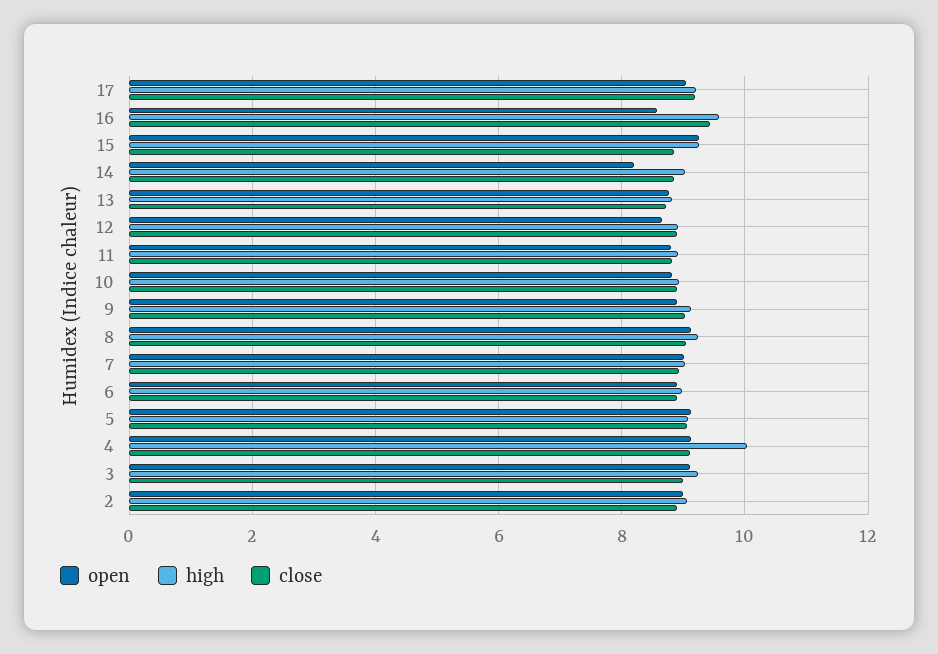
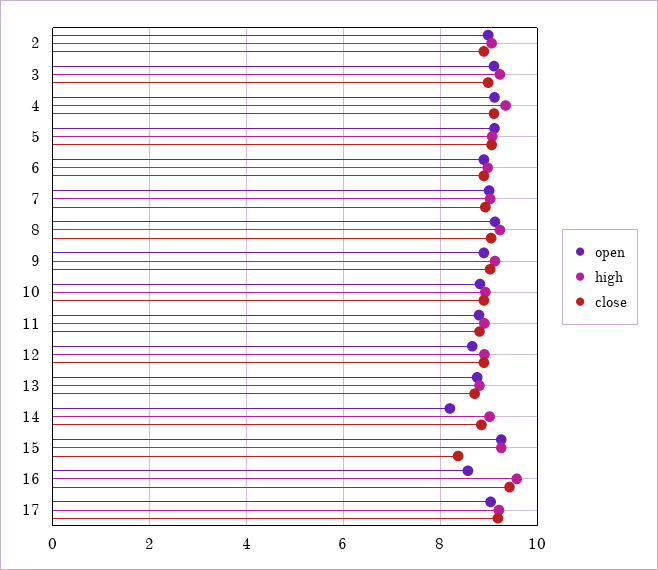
  {
    "open": {
      "17": 9,
      "16": 8.6,
      "15": 9.2,
      "14": 8.2,
      "13": 8.8,
      "12": 8.6,
      "11": 8.8,
      "10": 8.8,
      "9": 9,
      "8": 9.2,
      "7": 9,
      "6": 9,
      "5": 9.2,
      "4": 9.2,
      "3": 9.2,
      "2": 9
    },
    "high": {
      "17": 9.2,
      "16": 9.6,
      "15": 9.2,
      "14": 9,
      "13": 8.8,
      "12": 9,
      "11": 9,
      "10": 9,
      "9": 9.2,
      "8": 9.2,
      "7": 9,
      "6": 9,
      "5": 9,
-     "4": 10,
+     "4": 9.4,
      "3": 9.2,
      "2": 9
    },
    "close": {
      "17": 9.2,
      "16": 9.4,
-     "15": 8.8,
+     "15": 8.4,
      "14": 8.8,
      "13": 8.8,
      "12": 9,
      "11": 8.8,
      "10": 9,
      "9": 9,
      "8": 9,
      "7": 9,
      "6": 9,
      "5": 9,
      "4": 9.2,
      "3": 9,
      "2": 9
    }
  }

